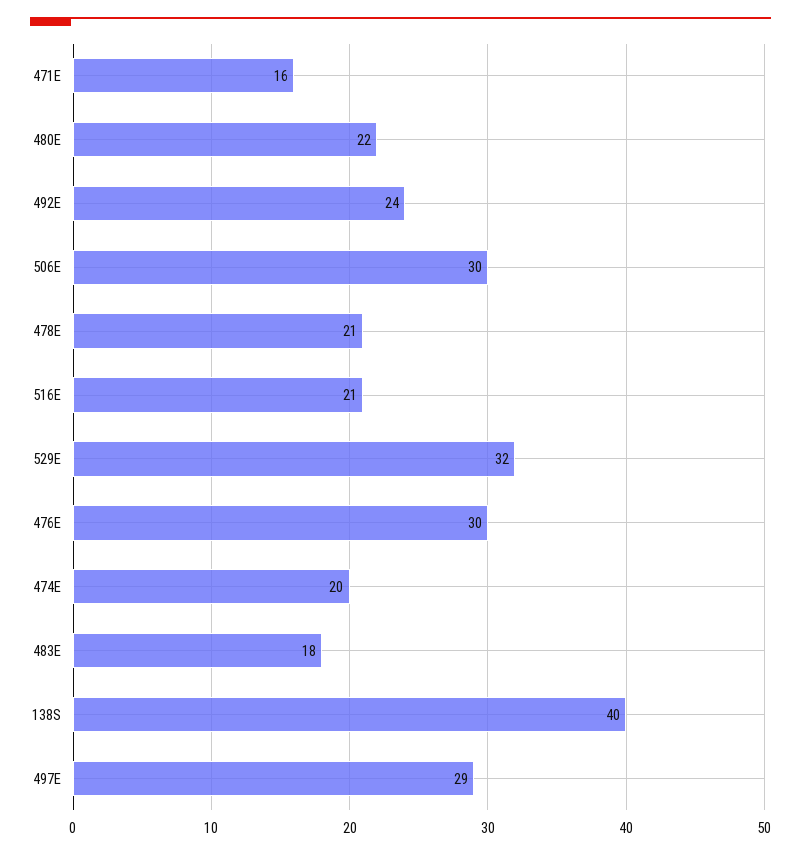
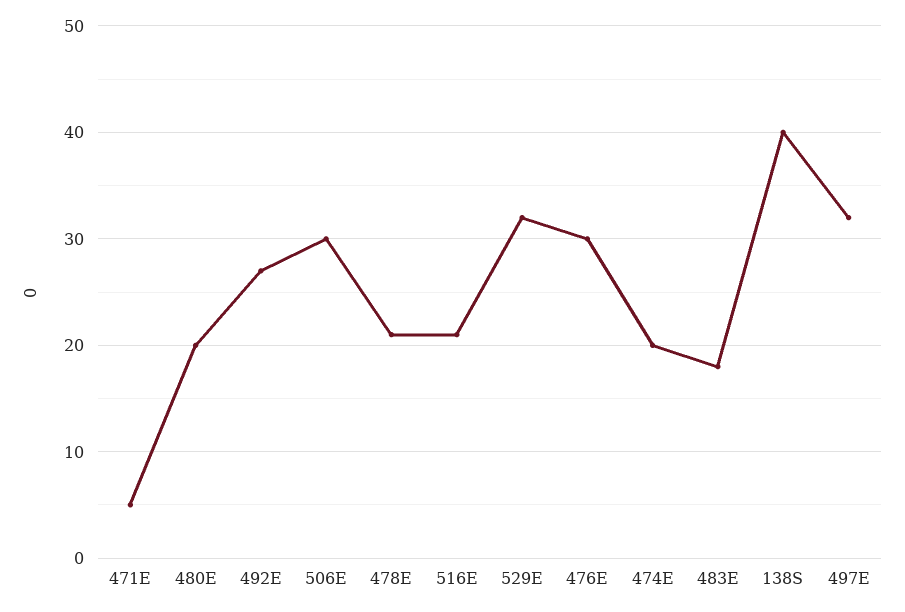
  {
-   "471E": 16,
+   "471E": 5,
-   "480E": 22,
+   "480E": 20,
-   "492E": 24,
+   "492E": 27,
    "506E": 30,
    "478E": 21,
    "516E": 21,
    "529E": 32,
    "476E": 30,
    "474E": 20,
    "483E": 18,
    "138S": 40,
-   "497E": 29
+   "497E": 32
  }

